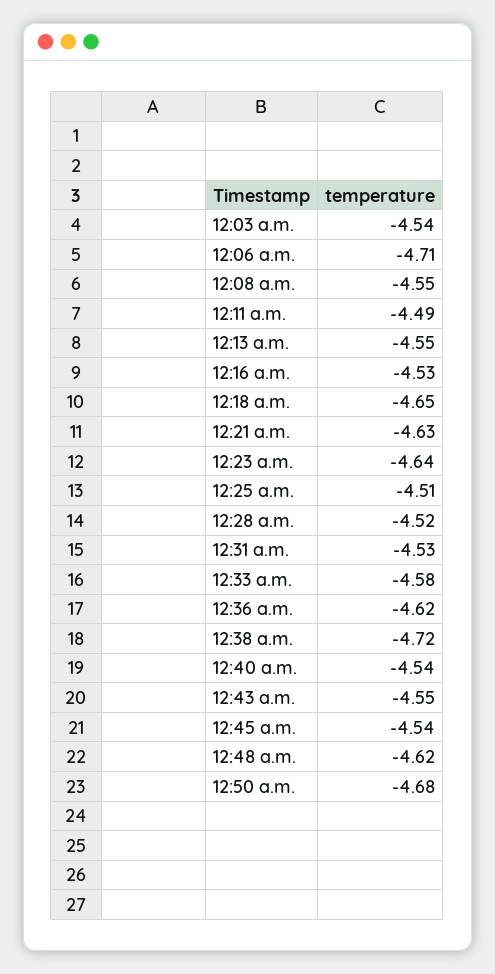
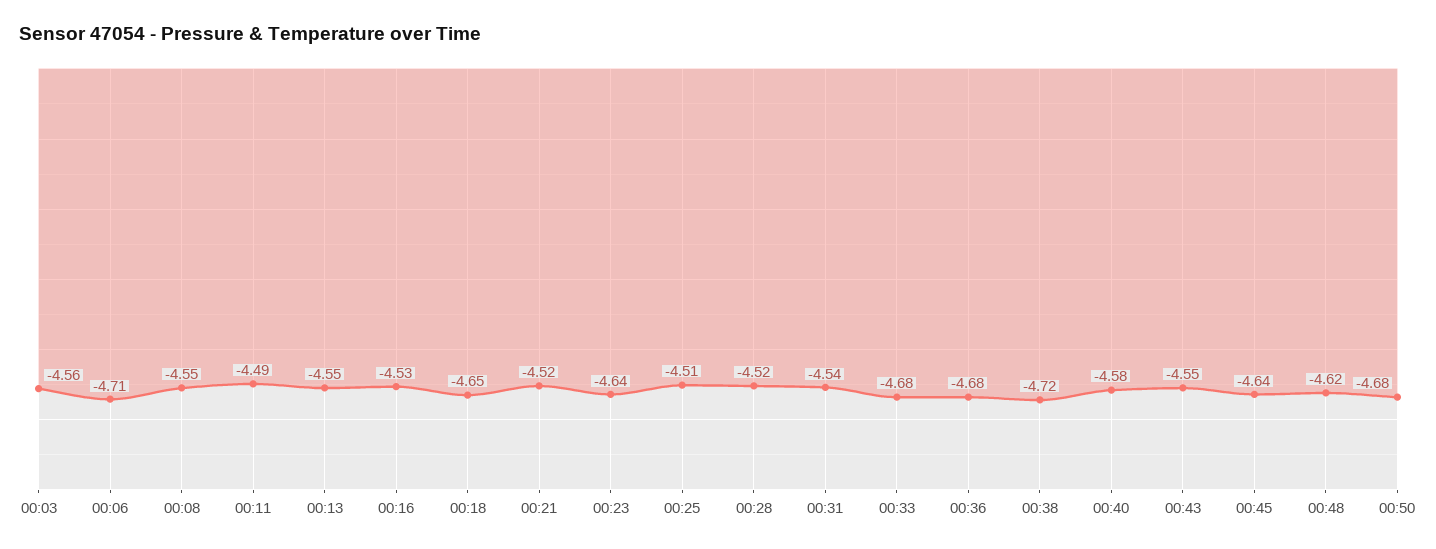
  {
-   "12:03 a.m.": -4.54,
+   "12:03 a.m.": -4.56,
    "12:06 a.m.": -4.71,
    "12:08 a.m.": -4.55,
    "12:11 a.m.": -4.49,
    "12:13 a.m.": -4.55,
    "12:16 a.m.": -4.53,
    "12:18 a.m.": -4.65,
-   "12:21 a.m.": -4.63,
+   "12:21 a.m.": -4.52,
    "12:23 a.m.": -4.64,
    "12:25 a.m.": -4.51,
    "12:28 a.m.": -4.52,
-   "12:31 a.m.": -4.53,
+   "12:31 a.m.": -4.54,
-   "12:33 a.m.": -4.58,
+   "12:33 a.m.": -4.68,
-   "12:36 a.m.": -4.62,
+   "12:36 a.m.": -4.68,
    "12:38 a.m.": -4.72,
-   "12:40 a.m.": -4.54,
+   "12:40 a.m.": -4.58,
    "12:43 a.m.": -4.55,
-   "12:45 a.m.": -4.54,
+   "12:45 a.m.": -4.64,
    "12:48 a.m.": -4.62,
    "12:50 a.m.": -4.68
  }

